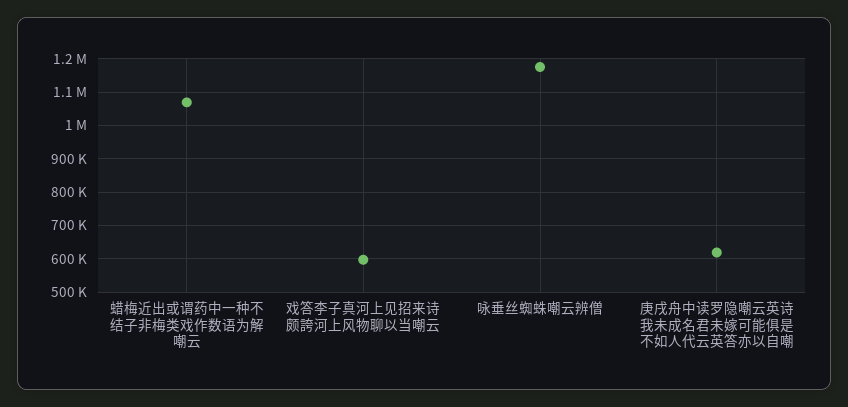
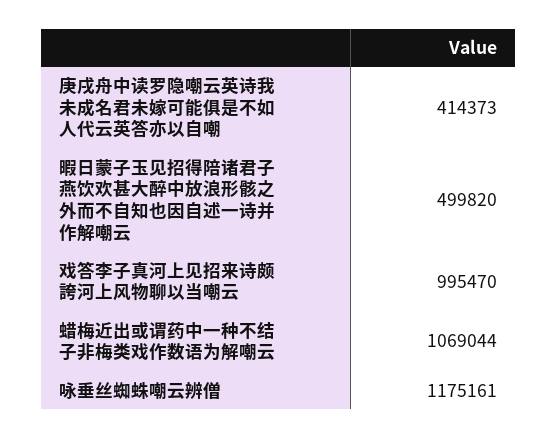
  {
    "蜡梅近出或谓药中一种不结子非梅类戏作数语为解嘲云": 1069044,
-   "戏答李子真河上见招来诗颇誇河上风物聊以当嘲云": 600000,
+   "戏答李子真河上见招来诗颇誇河上风物聊以当嘲云": 995470,
    "咏垂丝蜘蛛嘲云辨僧": 1175161,
-   "庚戌舟中读罗隐嘲云英诗我未成名君未嫁可能俱是不如人代云英答亦以自嘲": 620000
+   "庚戌舟中读罗隐嘲云英诗我未成名君未嫁可能俱是不如人代云英答亦以自嘲": 414373,
+   "暇日蒙子玉见招得陪诸君子燕饮欢甚大醉中放浪形骸之外而不自知也因自述一诗并作解嘲云": 499820
  }

